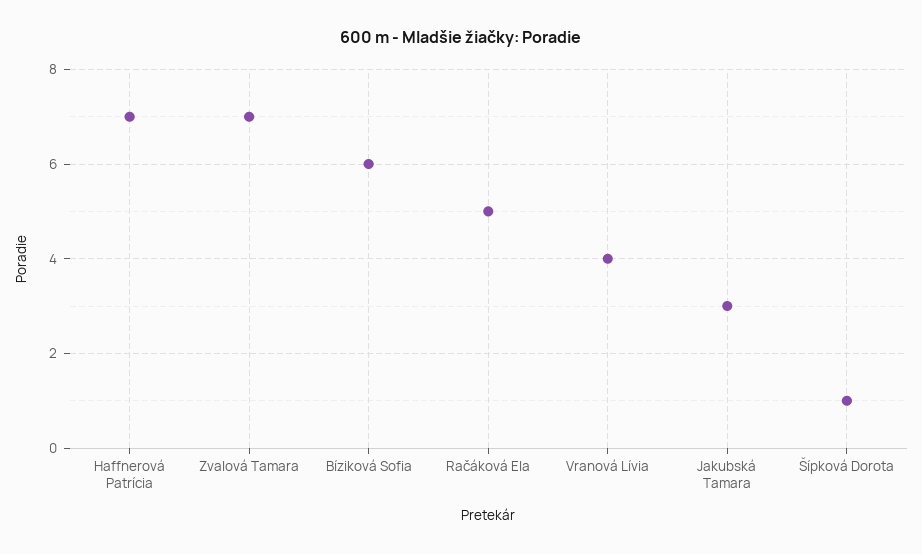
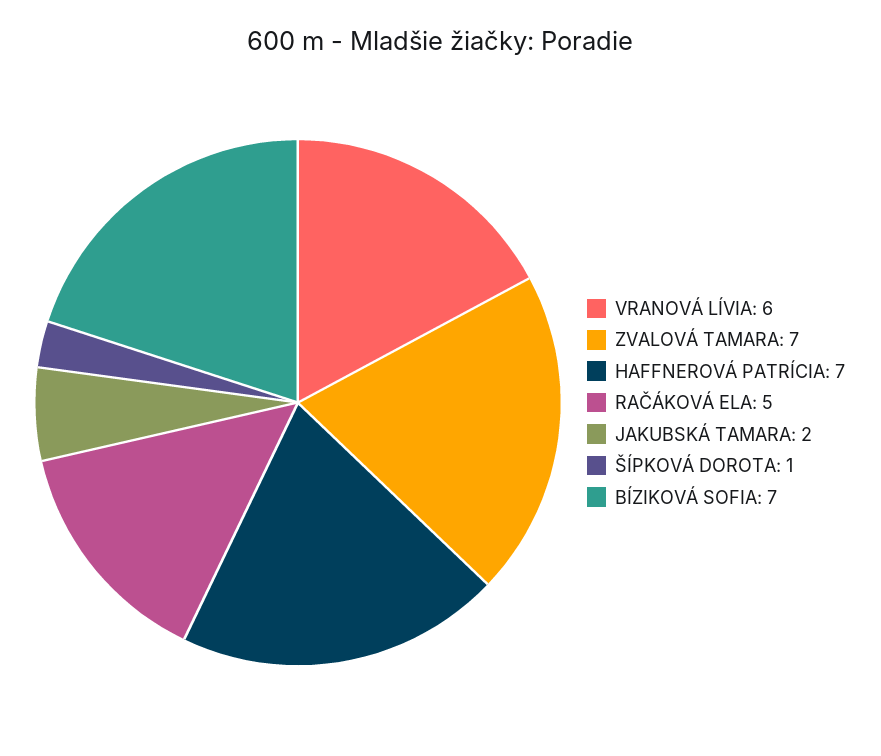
  {
    "Haffnerová Patrícia": 7,
    "Zvalová Tamara": 7,
-   "Bíziková Sofia": 6,
+   "Bíziková Sofia": 7,
    "Račáková Ela": 5,
-   "Vranová Lívia": 4,
+   "Vranová Lívia": 6,
-   "Jakubská Tamara": 3,
+   "Jakubská Tamara": 2,
    "Šípková Dorota": 1
  }

